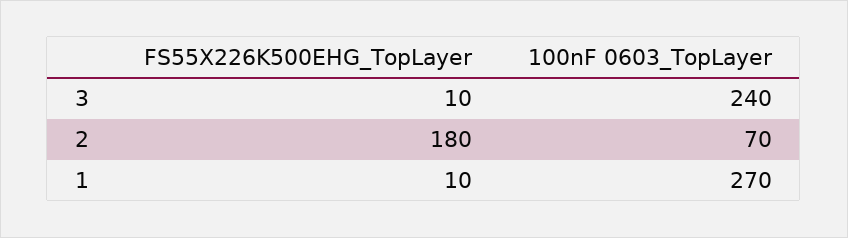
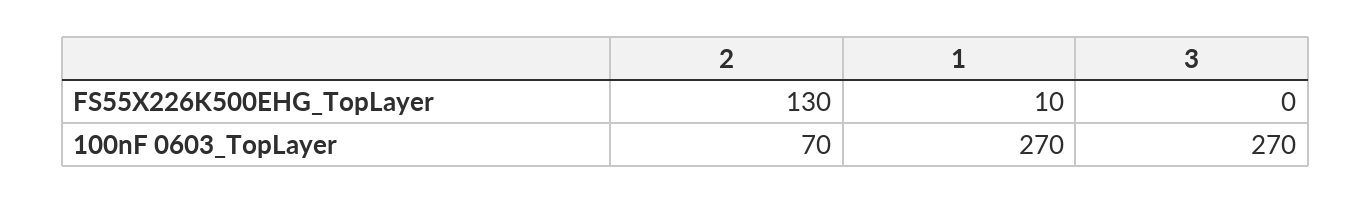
  {
    "FS55X226K500EHG_TopLayer": {
-     "3": 10,
+     "3": 0,
-     "2": 180,
+     "2": 130,
      "1": 10
    },
    "100nF 0603_TopLayer": {
-     "3": 240,
+     "3": 270,
      "2": 70,
      "1": 270
    }
  }

